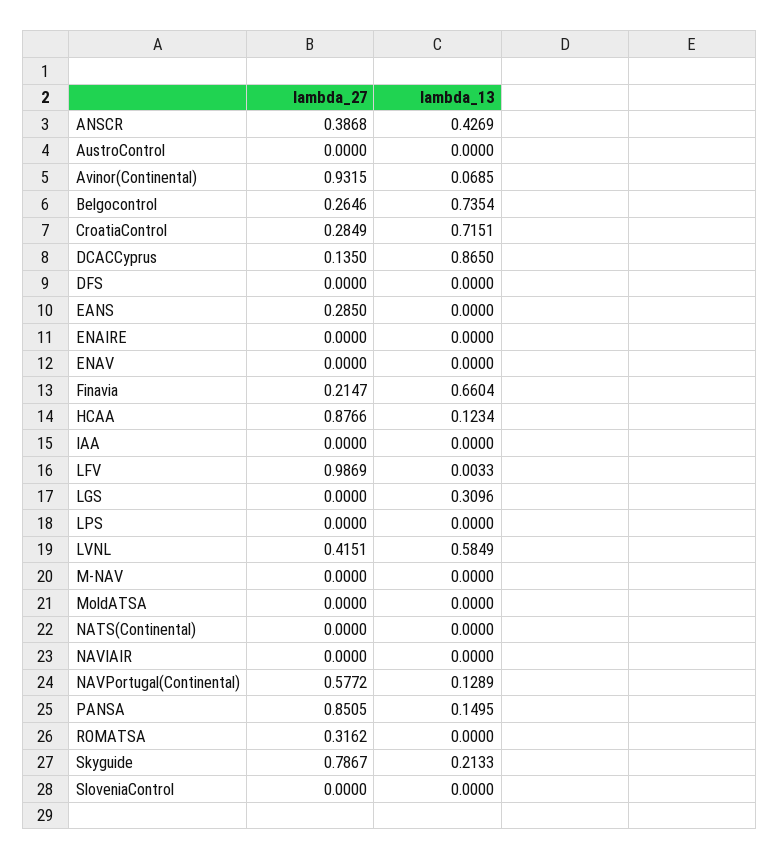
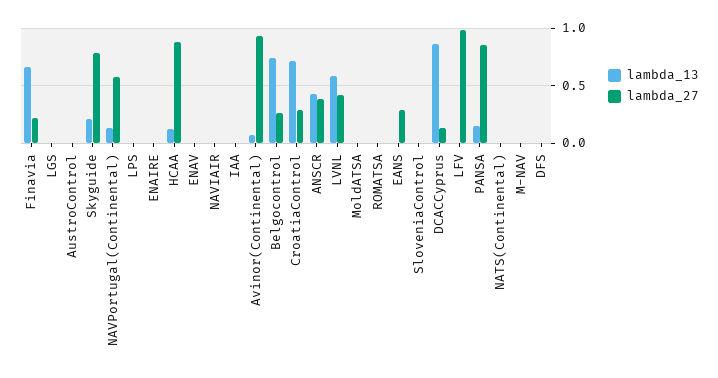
  {
    "lambda_27": {
      "ANSCR": 0.3868,
      "AustroControl": 0,
      "Avinor(Continental)": 0.9315,
      "Belgocontrol": 0.2646,
      "CroatiaControl": 0.2849,
      "DCACCyprus": 0.135,
      "DFS": 0,
      "EANS": 0.285,
      "ENAIRE": 0,
      "ENAV": 0,
      "Finavia": 0.2147,
      "HCAA": 0.8766,
      "IAA": 0,
      "LFV": 0.9869,
      "LGS": 0,
      "LPS": 0,
      "LVNL": 0.4151,
      "M-NAV": 0,
      "MoldATSA": 0,
      "NATS(Continental)": 0,
      "NAVIAIR": 0,
      "NAVPortugal(Continental)": 0.5772,
      "PANSA": 0.8505,
-     "ROMATSA": 0.3162,
+     "ROMATSA": 0,
      "Skyguide": 0.7867,
      "SloveniaControl": 0
    },
    "lambda_13": {
      "ANSCR": 0.4269,
      "AustroControl": 0,
      "Avinor(Continental)": 0.0685,
      "Belgocontrol": 0.7354,
      "CroatiaControl": 0.7151,
      "DCACCyprus": 0.865,
      "DFS": 0,
      "EANS": 0,
      "ENAIRE": 0,
      "ENAV": 0,
      "Finavia": 0.6604,
      "HCAA": 0.1234,
      "IAA": 0,
      "LFV": 0.0033,
-     "LGS": 0.3096,
+     "LGS": 0,
      "LPS": 0,
      "LVNL": 0.5849,
      "M-NAV": 0,
      "MoldATSA": 0,
      "NATS(Continental)": 0,
      "NAVIAIR": 0,
      "NAVPortugal(Continental)": 0.1289,
      "PANSA": 0.1495,
      "ROMATSA": 0,
      "Skyguide": 0.2133,
      "SloveniaControl": 0
    }
  }

